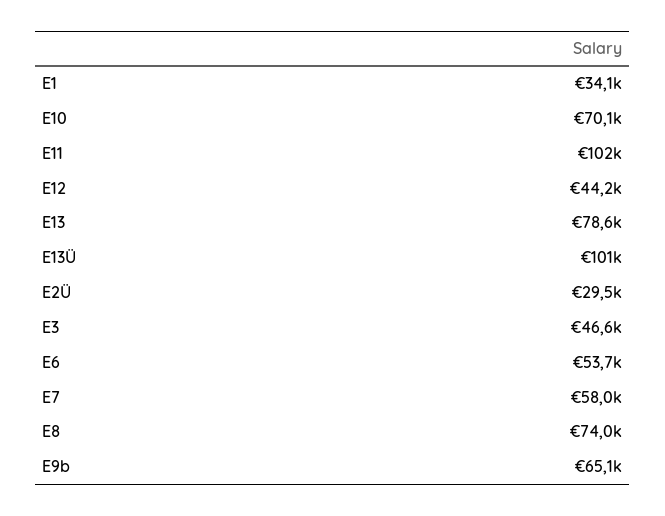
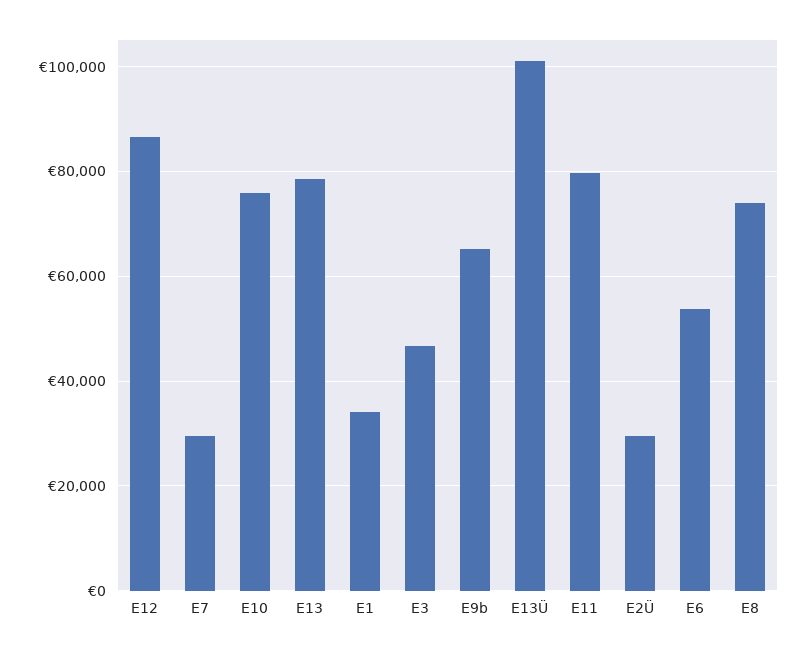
  {
    "E1": 34100,
-   "E10": 70100,
+   "E10": 76000,
-   "E11": 102000,
+   "E11": 80000,
-   "E12": 44200,
+   "E12": 86000,
    "E13": 78600,
    "E13Ü": 101000,
    "E2Ü": 29500,
    "E3": 46600,
    "E6": 53700,
-   "E7": 58000,
+   "E7": 30000,
    "E8": 74000,
    "E9b": 65100
  }

